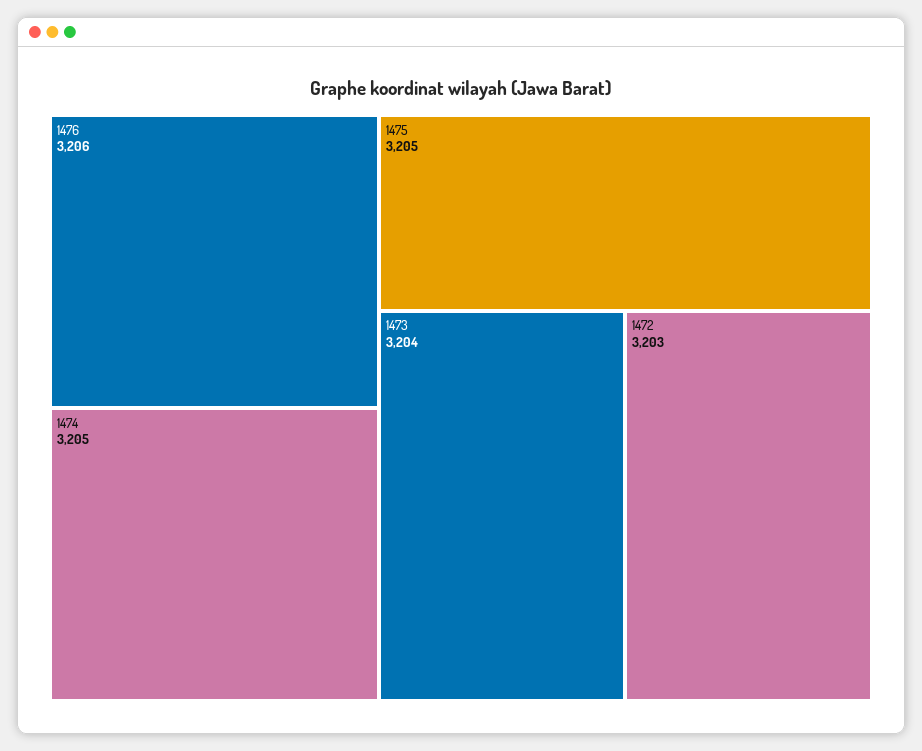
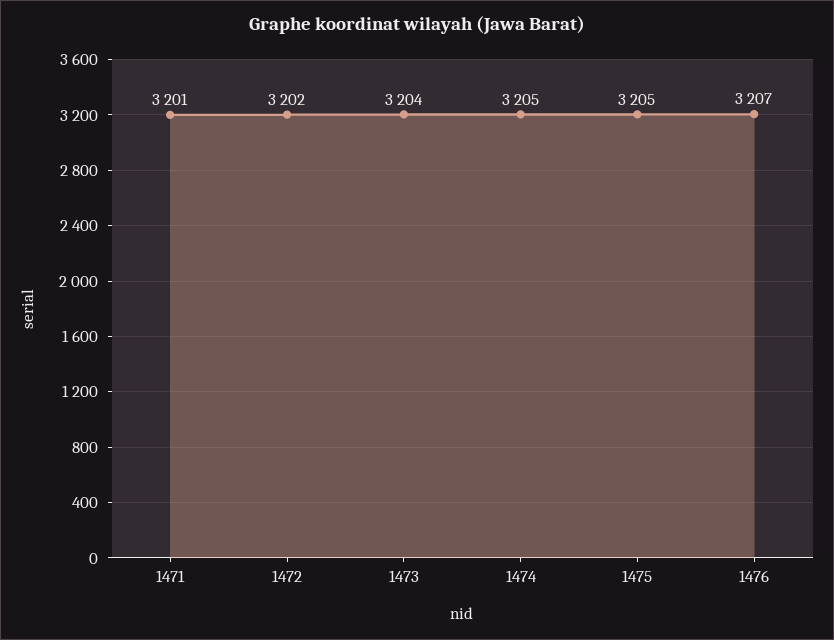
  {
-   "1476": 3206,
+   "1476": 3207,
    "1474": 3205,
    "1475": 3205,
    "1473": 3204,
-   "1472": 3203
+   "1472": 3202,
+   "1471": 3201
  }

